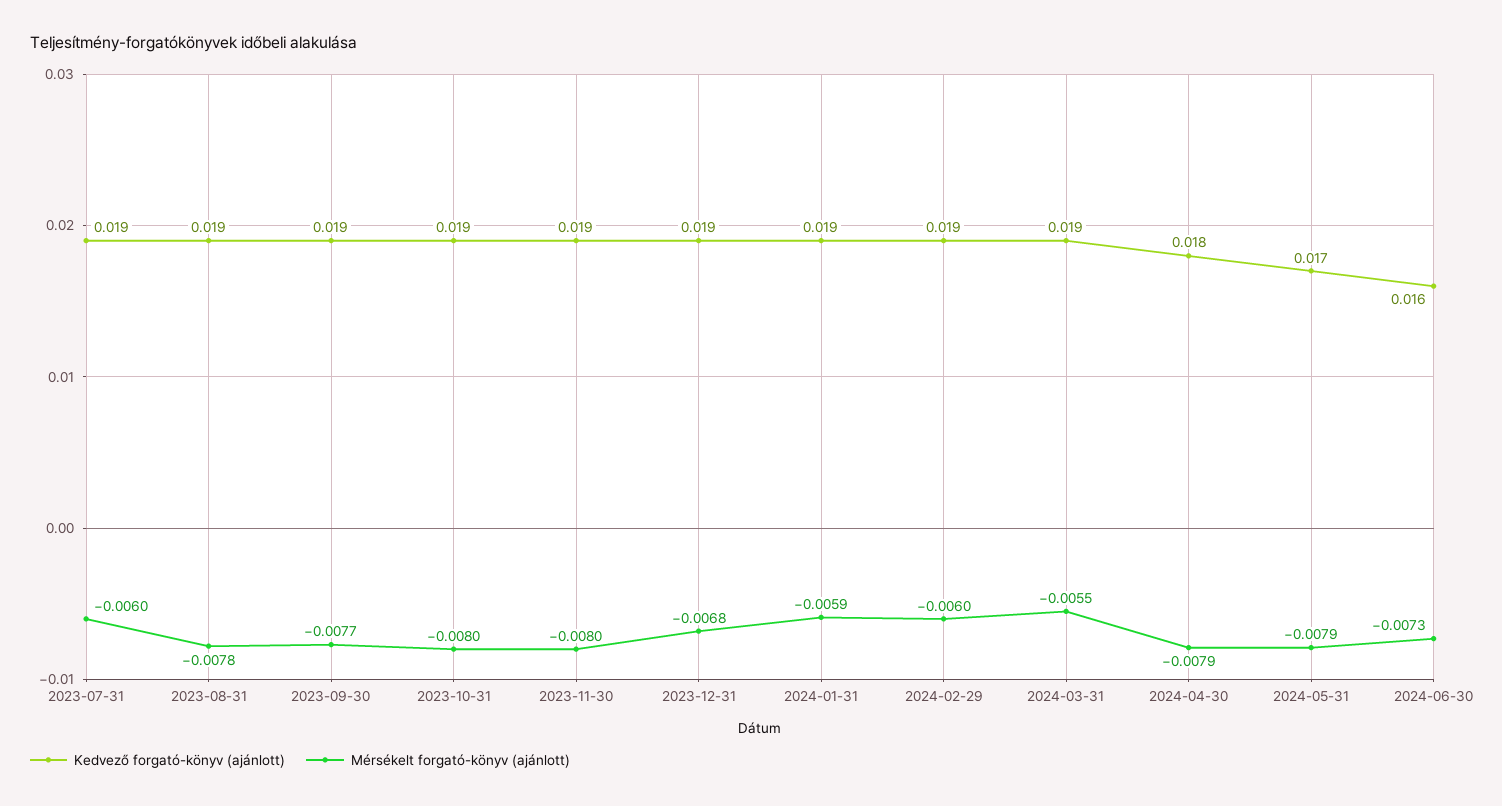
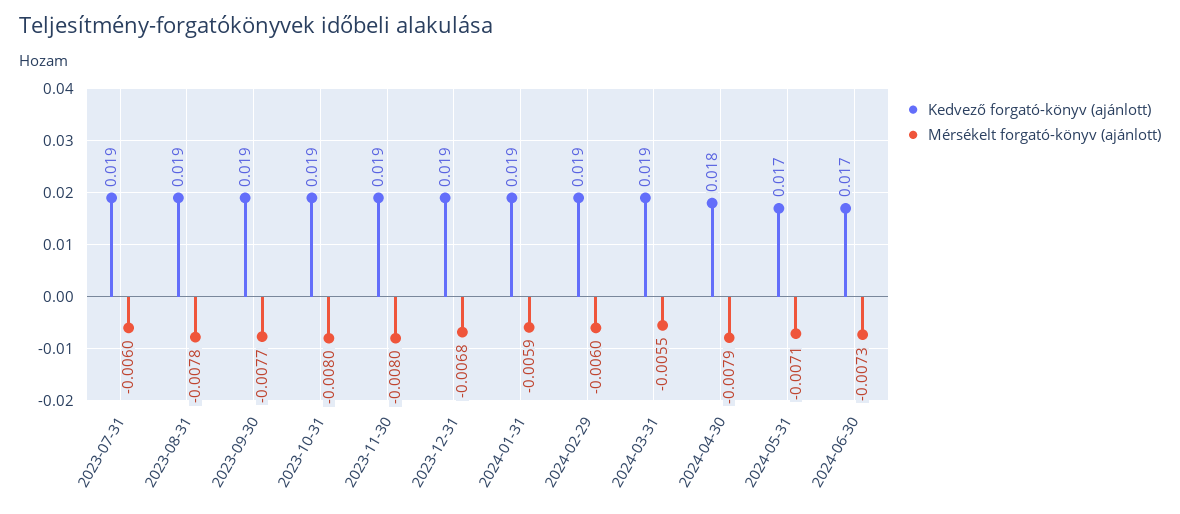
  {
    "Kedvező forgató-könyv (ajánlott)": {
      "2023-07-31": 0.019,
      "2023-08-31": 0.019,
      "2023-09-30": 0.019,
      "2023-10-31": 0.019,
      "2023-11-30": 0.019,
      "2023-12-31": 0.019,
      "2024-01-31": 0.019,
      "2024-02-29": 0.019,
      "2024-03-31": 0.019,
      "2024-04-30": 0.018,
      "2024-05-31": 0.017,
-     "2024-06-30": 0.016
+     "2024-06-30": 0.017
    },
    "Mérsékelt forgató-könyv (ajánlott)": {
      "2023-07-31": -0.006,
      "2023-08-31": -0.0078,
      "2023-09-30": -0.0077,
      "2023-10-31": -0.008,
      "2023-11-30": -0.008,
      "2023-12-31": -0.0068,
      "2024-01-31": -0.0059,
      "2024-02-29": -0.006,
      "2024-03-31": -0.0055,
      "2024-04-30": -0.0079,
-     "2024-05-31": -0.0079,
+     "2024-05-31": -0.0071,
      "2024-06-30": -0.0073
    }
  }

